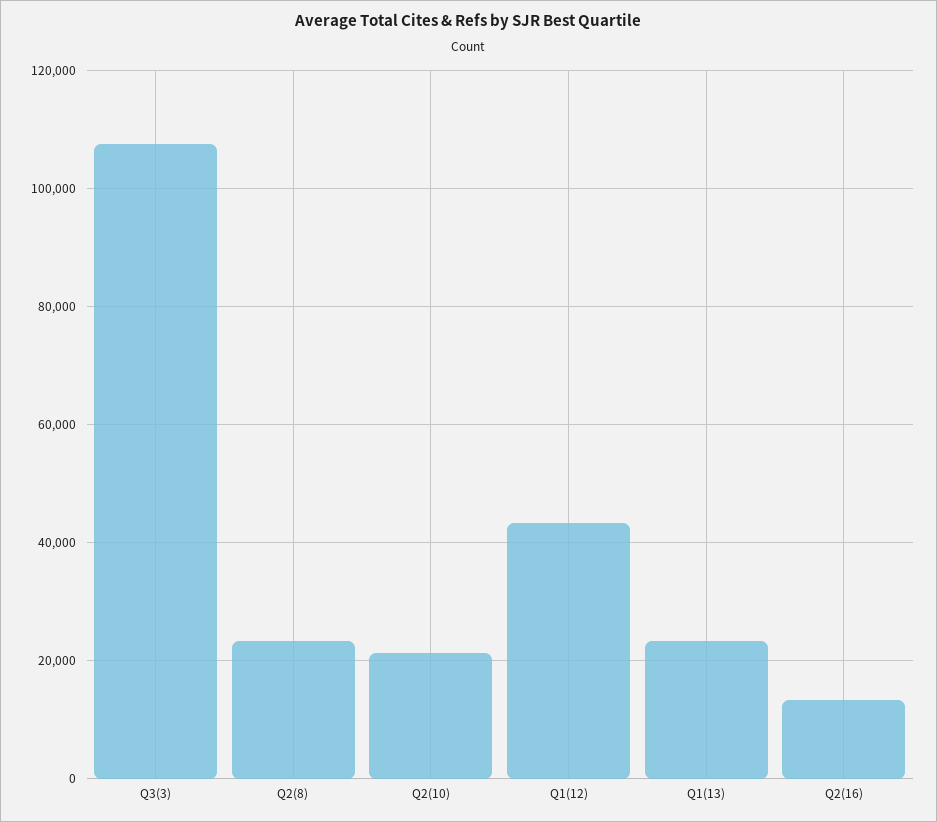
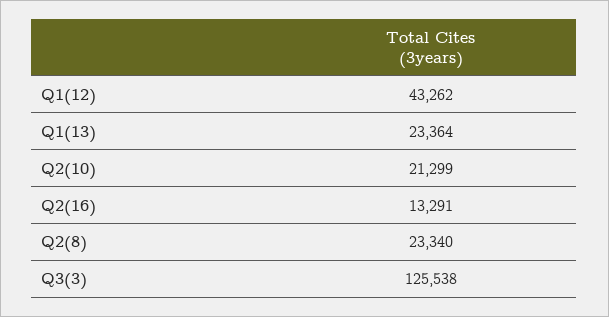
  {
-   "Q3(3)": 108000,
+   "Q3(3)": 125538,
    "Q2(8)": 23340,
    "Q2(10)": 21299,
    "Q1(12)": 43262,
    "Q1(13)": 23364,
    "Q2(16)": 13291
  }

